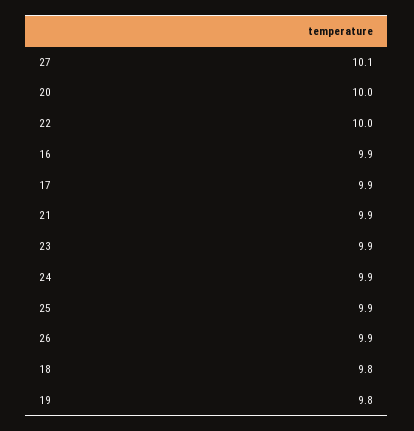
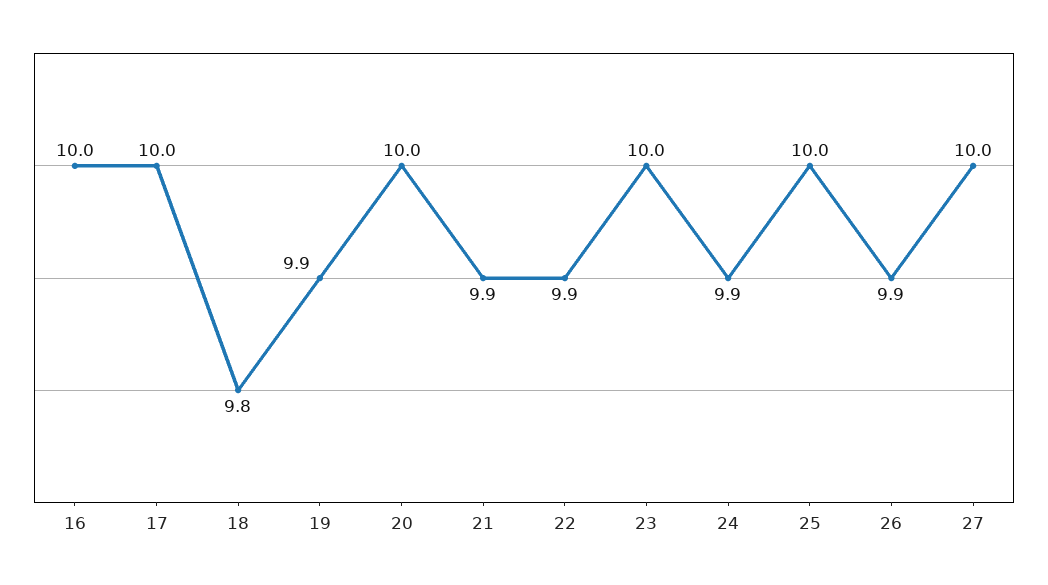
  {
-   "27": 10.1,
+   "27": 10,
    "20": 10,
-   "22": 10,
+   "22": 9.9,
-   "16": 9.9,
+   "16": 10,
-   "17": 9.9,
+   "17": 10,
    "21": 9.9,
-   "23": 9.9,
+   "23": 10,
    "24": 9.9,
-   "25": 9.9,
+   "25": 10,
    "26": 9.9,
    "18": 9.8,
-   "19": 9.8
+   "19": 9.9
  }

